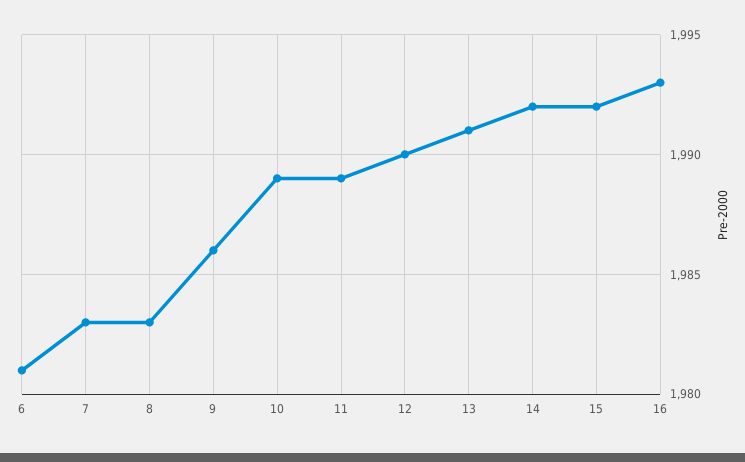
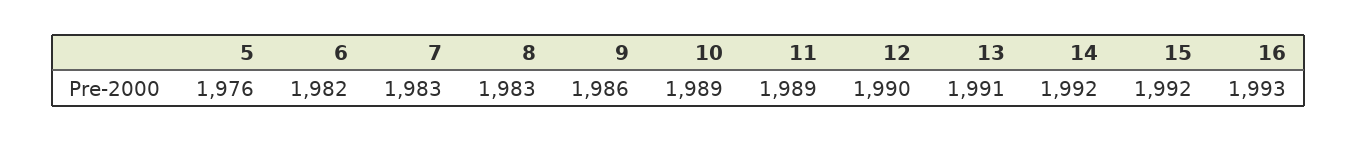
  {
-   "6": 1981,
+   "6": 1982,
    "7": 1983,
    "8": 1983,
    "9": 1986,
    "10": 1989,
    "11": 1989,
    "12": 1990,
    "13": 1991,
    "14": 1992,
    "15": 1992,
-   "16": 1993
+   "16": 1993,
+   "5": 1976
  }

